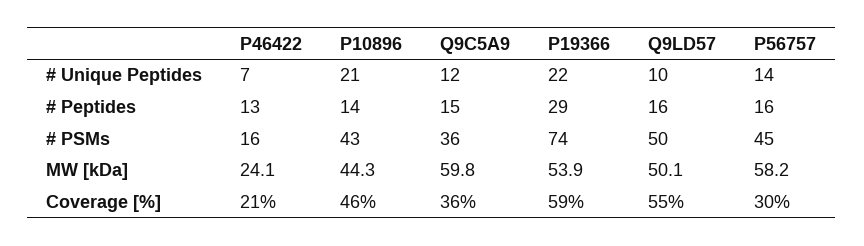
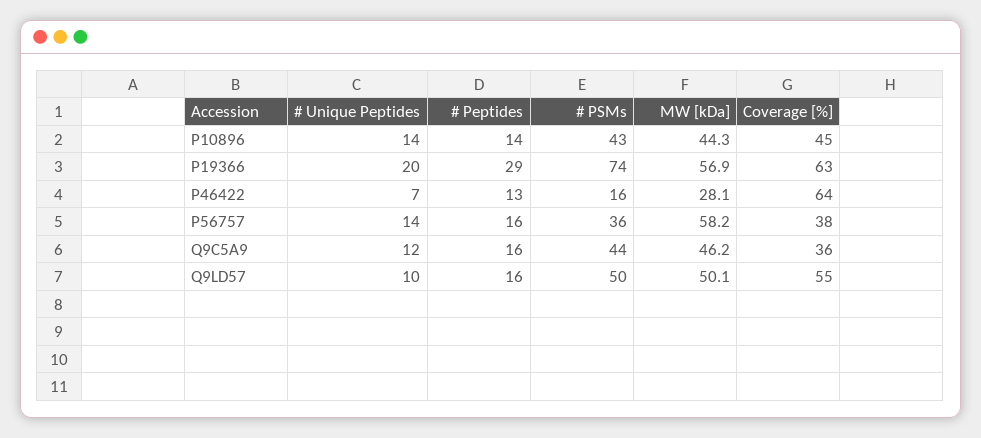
  {
    "P46422": {
      "# Unique Peptides": 7,
      "# Peptides": 13,
      "# PSMs": 16,
-     "MW [kDa]": 24.1,
+     "MW [kDa]": 28.1,
-     "Coverage [%]": 21
+     "Coverage [%]": 64
    },
    "P10896": {
-     "# Unique Peptides": 21,
+     "# Unique Peptides": 14,
      "# Peptides": 14,
      "# PSMs": 43,
      "MW [kDa]": 44.3,
-     "Coverage [%]": 46
+     "Coverage [%]": 45
    },
    "Q9C5A9": {
      "# Unique Peptides": 12,
-     "# Peptides": 15,
+     "# Peptides": 16,
-     "# PSMs": 36,
+     "# PSMs": 44,
-     "MW [kDa]": 59.8,
+     "MW [kDa]": 46.2,
      "Coverage [%]": 36
    },
    "P19366": {
-     "# Unique Peptides": 22,
+     "# Unique Peptides": 20,
      "# Peptides": 29,
      "# PSMs": 74,
-     "MW [kDa]": 53.9,
+     "MW [kDa]": 56.9,
-     "Coverage [%]": 59
+     "Coverage [%]": 63
    },
    "Q9LD57": {
      "# Unique Peptides": 10,
      "# Peptides": 16,
      "# PSMs": 50,
      "MW [kDa]": 50.1,
      "Coverage [%]": 55
    },
    "P56757": {
      "# Unique Peptides": 14,
      "# Peptides": 16,
-     "# PSMs": 45,
+     "# PSMs": 36,
      "MW [kDa]": 58.2,
-     "Coverage [%]": 30
+     "Coverage [%]": 38
    }
  }

